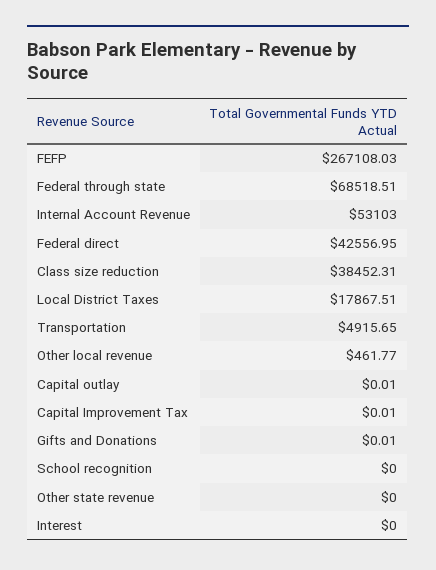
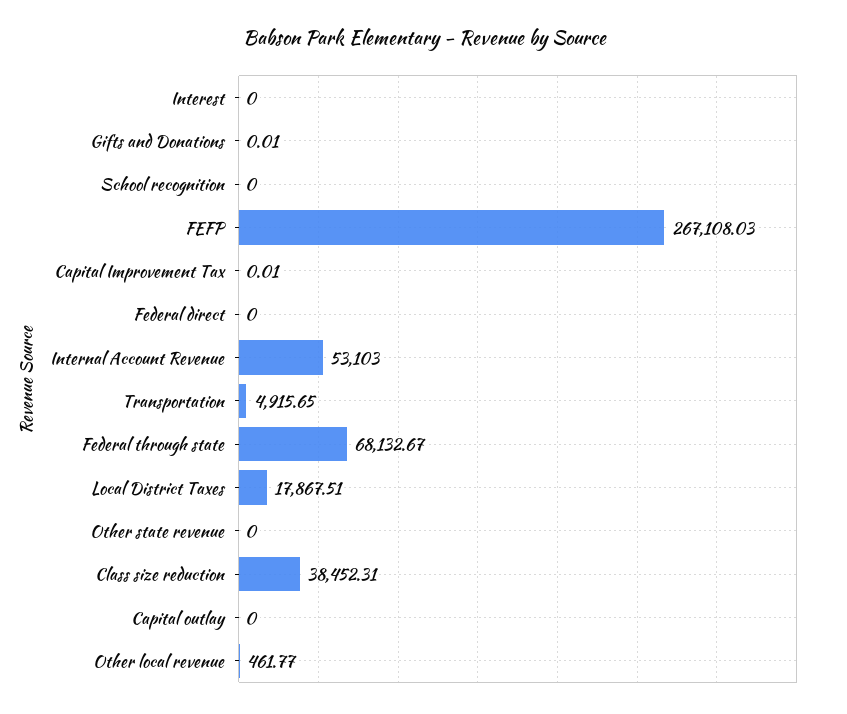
  {
    "FEFP": 267108.03,
-   "Federal through state": 68518.51,
+   "Federal through state": 68132.67,
    "Internal Account Revenue": 53103,
-   "Federal direct": 42556.95,
+   "Federal direct": 0,
    "Class size reduction": 38452.31,
    "Local District Taxes": 17867.51,
    "Transportation": 4915.65,
    "Other local revenue": 461.77,
-   "Capital outlay": 0.01,
+   "Capital outlay": 0,
    "Capital Improvement Tax": 0.01,
    "Gifts and Donations": 0.01,
    "School recognition": 0,
    "Other state revenue": 0,
    "Interest": 0
  }

